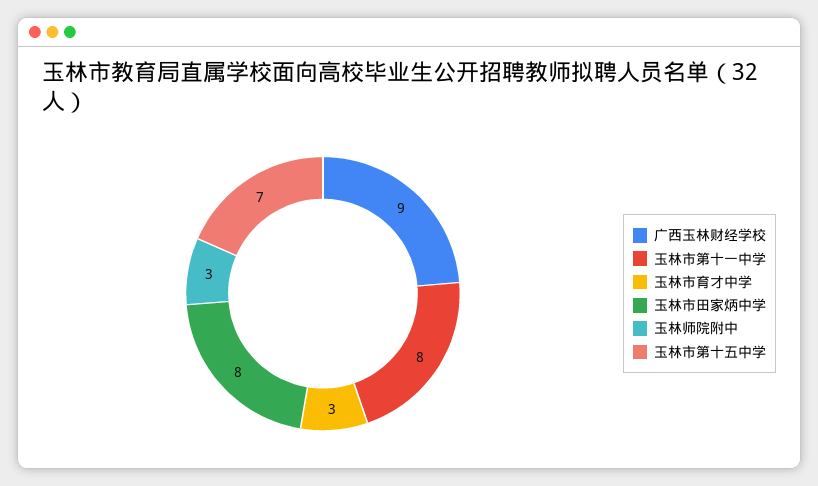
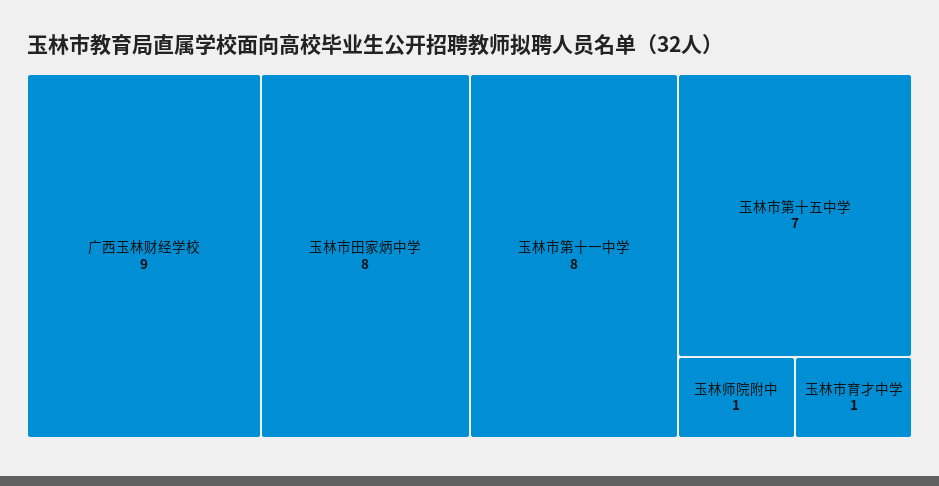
  {
    "广西玉林财经学校": 9,
    "玉林市第十一中学": 8,
-   "玉林市育才中学": 3,
+   "玉林市育才中学": 1,
    "玉林市田家炳中学": 8,
-   "玉林师院附中": 3,
+   "玉林师院附中": 1,
    "玉林市第十五中学": 7
  }

